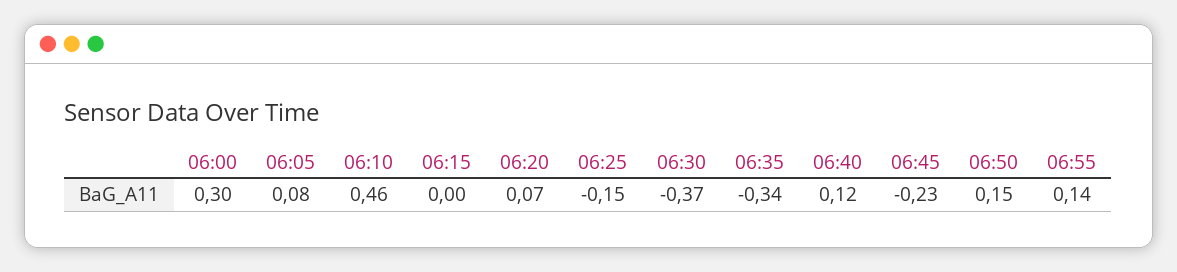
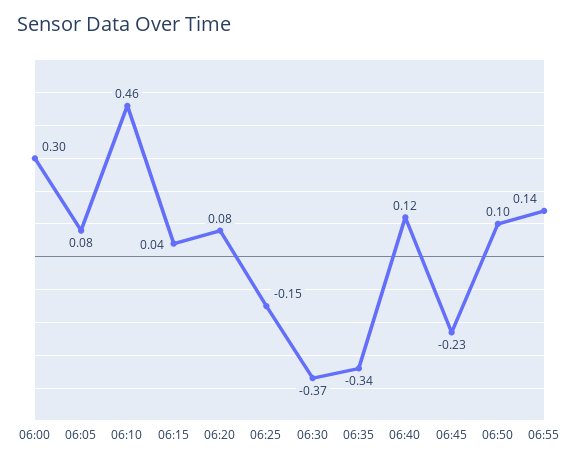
  {
    "06:00": 0.3,
    "06:05": 0.08,
    "06:10": 0.46,
-   "06:15": 0,
+   "06:15": 0.04,
-   "06:20": 0.07,
+   "06:20": 0.08,
    "06:25": -0.15,
    "06:30": -0.37,
    "06:35": -0.34,
    "06:40": 0.12,
    "06:45": -0.23,
-   "06:50": 0.15,
+   "06:50": 0.1,
    "06:55": 0.14
  }

